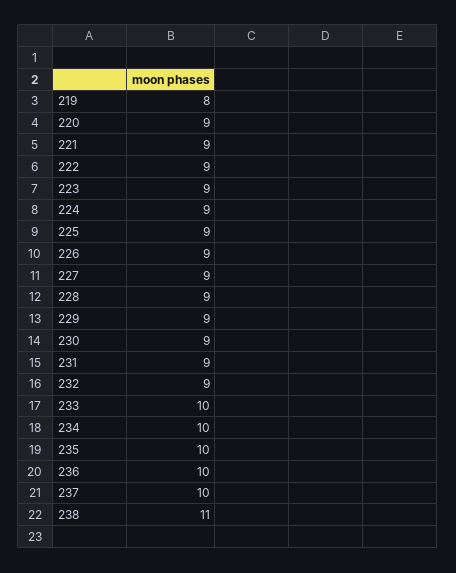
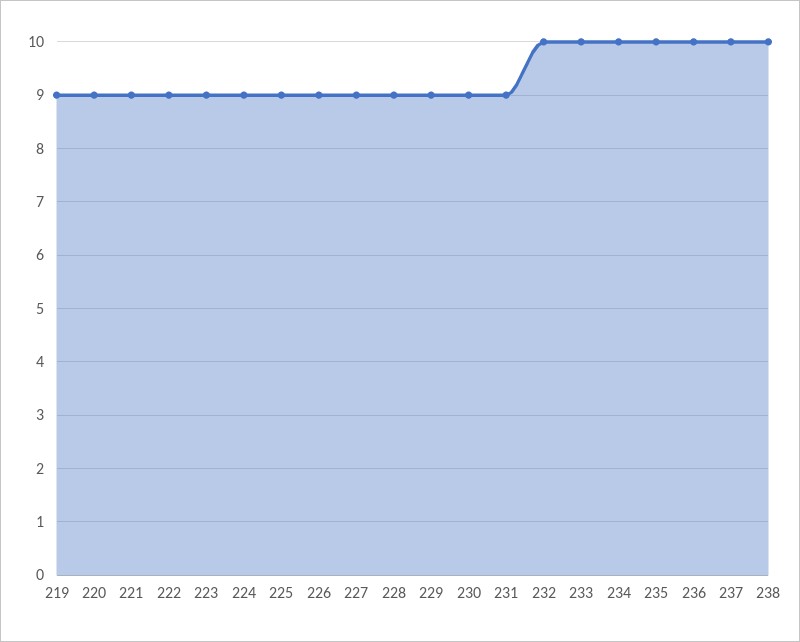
  {
-   "219": 8,
+   "219": 9,
    "220": 9,
    "221": 9,
    "222": 9,
    "223": 9,
    "224": 9,
    "225": 9,
    "226": 9,
    "227": 9,
    "228": 9,
    "229": 9,
    "230": 9,
    "231": 9,
-   "232": 9,
+   "232": 10,
    "233": 10,
    "234": 10,
    "235": 10,
    "236": 10,
    "237": 10,
-   "238": 11
+   "238": 10
  }

